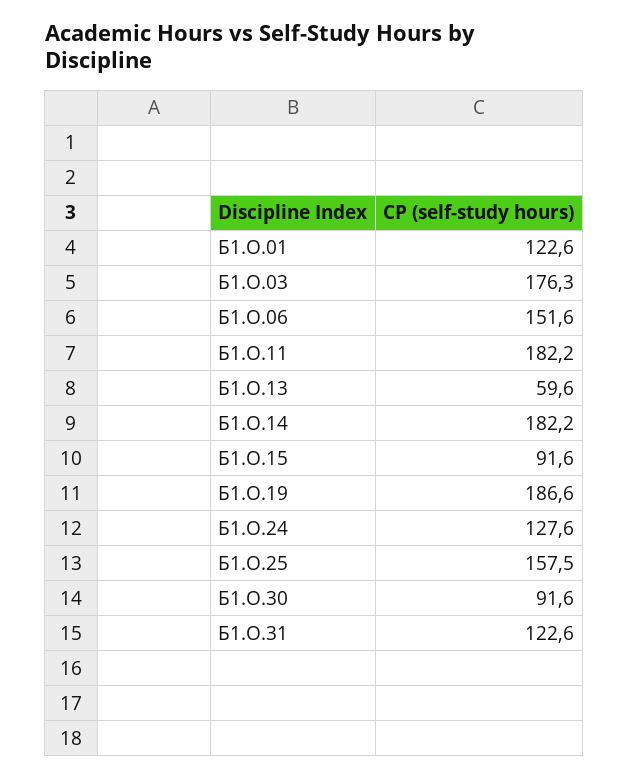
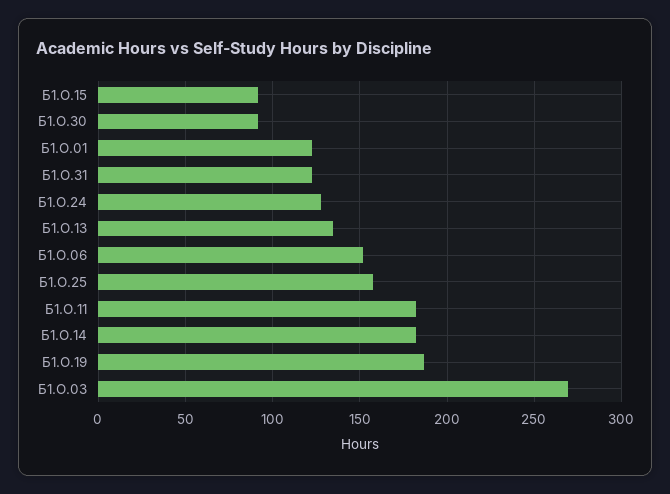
  {
    "Б1.О.01": 122.6,
-   "Б1.О.03": 176.3,
+   "Б1.О.03": 270,
    "Б1.О.06": 151.6,
    "Б1.О.11": 182.2,
-   "Б1.О.13": 59.6,
+   "Б1.О.13": 135,
    "Б1.О.14": 182.2,
    "Б1.О.15": 91.6,
    "Б1.О.19": 186.6,
    "Б1.О.24": 127.6,
    "Б1.О.25": 157.5,
    "Б1.О.30": 91.6,
    "Б1.О.31": 122.6
  }

